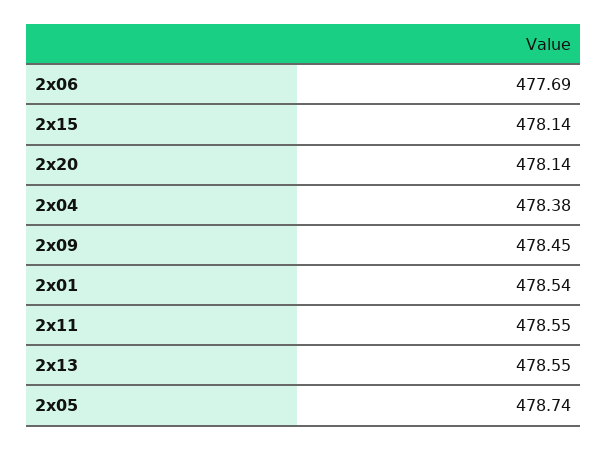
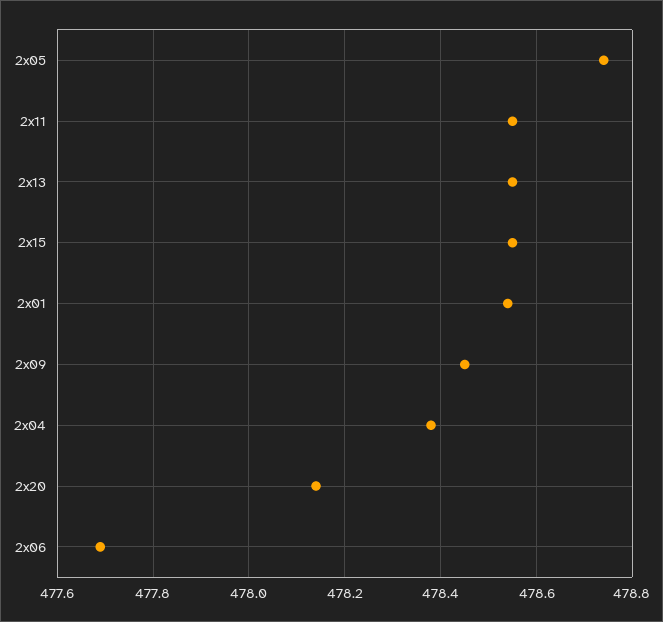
  {
    "2x06": 477.69,
-   "2x15": 478.14,
+   "2x15": 478.55,
    "2x20": 478.14,
    "2x04": 478.38,
    "2x09": 478.45,
    "2x01": 478.54,
    "2x11": 478.55,
    "2x13": 478.55,
    "2x05": 478.74
  }

